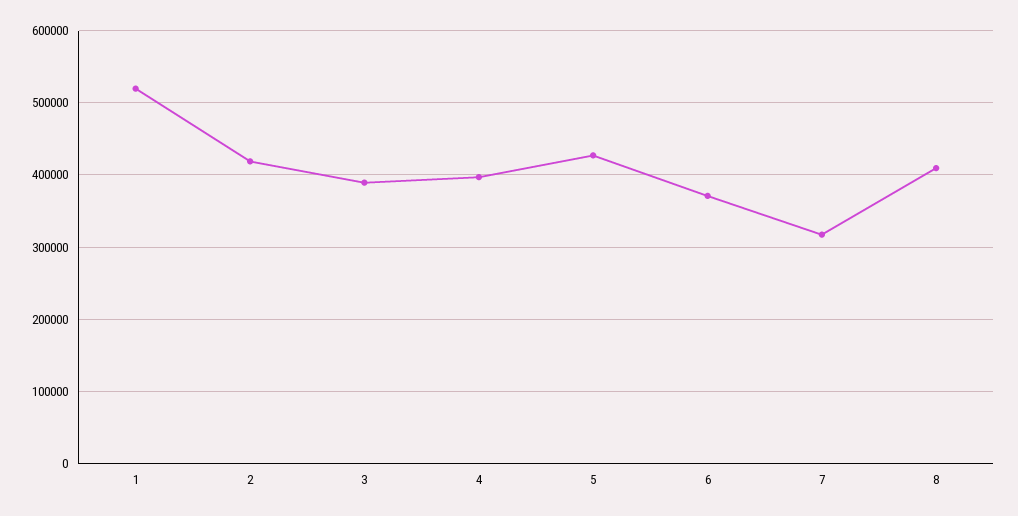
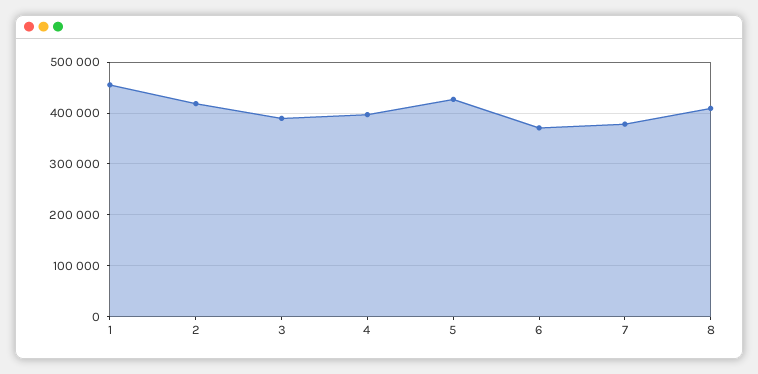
  {
-   "1": 520000,
+   "1": 460000,
    "2": 420000,
    "3": 390000,
    "4": 400000,
    "5": 430000,
    "6": 370000,
-   "7": 320000,
+   "7": 380000,
    "8": 410000
  }

